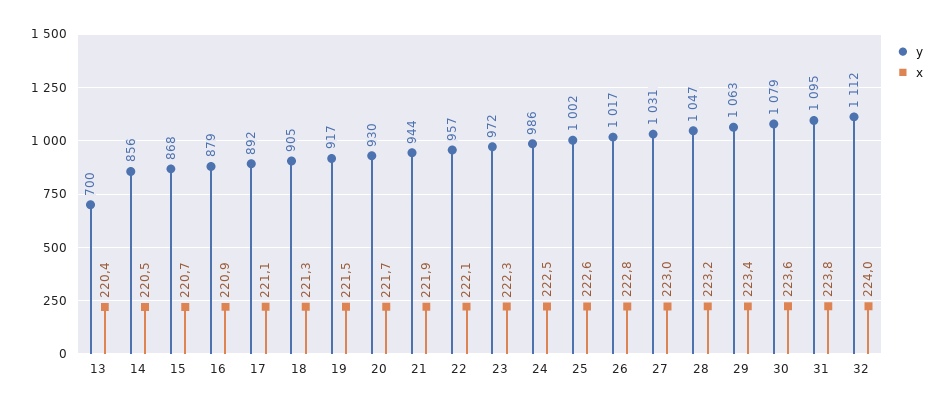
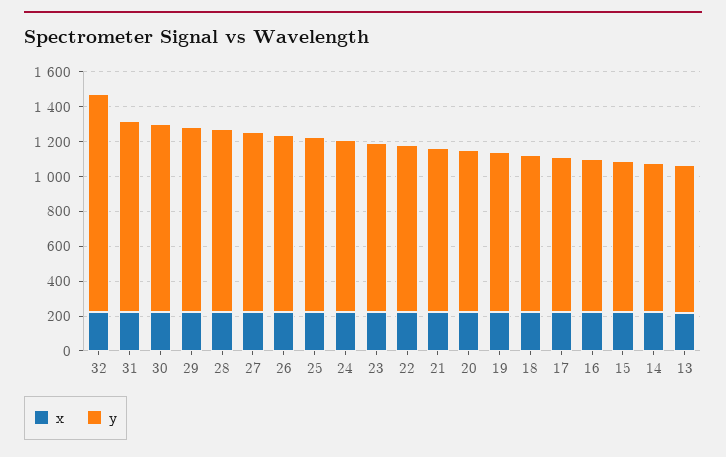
  {
    "y": {
-     "13": 700,
+     "13": 850,
      "14": 856,
      "15": 868,
      "16": 879,
      "17": 892,
      "18": 905,
      "19": 917,
      "20": 930,
      "21": 944,
      "22": 957,
      "23": 972,
      "24": 986,
      "25": 1002,
      "26": 1017,
      "27": 1031,
      "28": 1047,
      "29": 1063,
      "30": 1079,
      "31": 1095,
-     "32": 1112
+     "32": 1250
    },
    "x": {
      "13": 220.4,
      "14": 220.5,
      "15": 220.7,
      "16": 220.9,
      "17": 221.1,
      "18": 221.3,
      "19": 221.5,
      "20": 221.7,
      "21": 221.9,
      "22": 222.1,
      "23": 222.3,
      "24": 222.5,
      "25": 222.6,
      "26": 222.8,
      "27": 223,
      "28": 223.2,
      "29": 223.4,
      "30": 223.6,
      "31": 223.8,
      "32": 224
    }
  }

